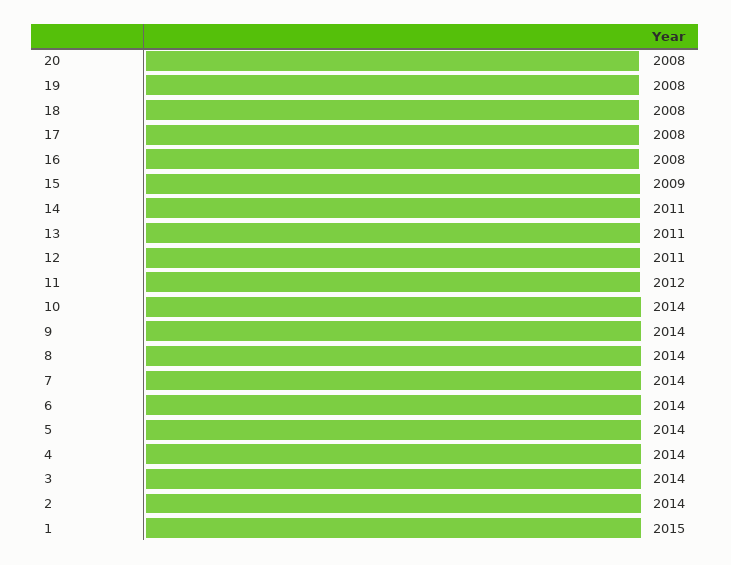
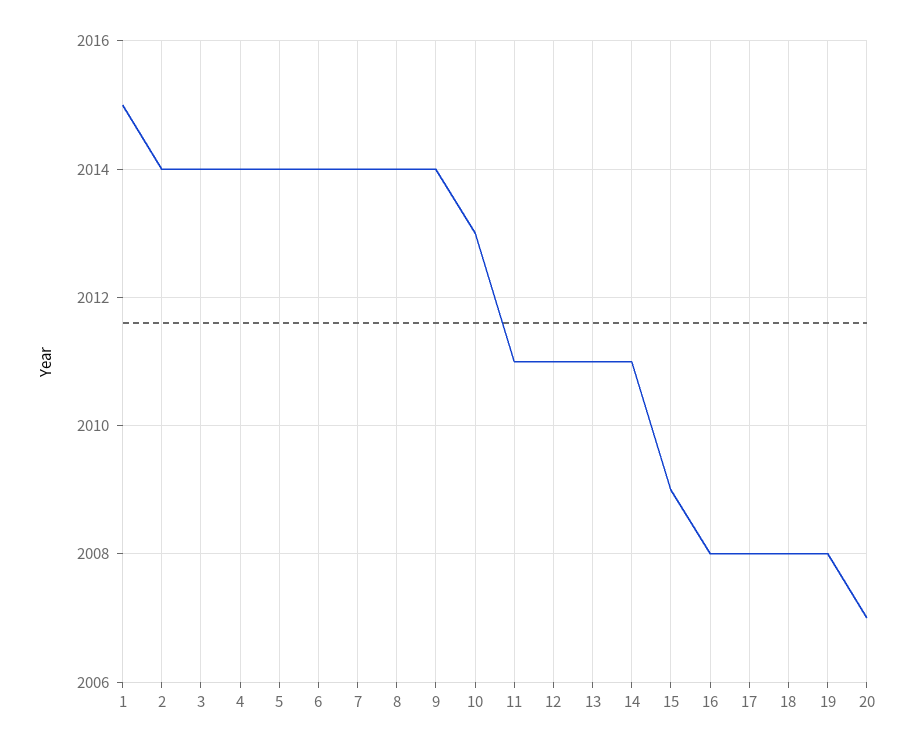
  {
-   "20": 2008,
+   "20": 2007,
    "19": 2008,
    "18": 2008,
    "17": 2008,
    "16": 2008,
    "15": 2009,
    "14": 2011,
    "13": 2011,
    "12": 2011,
-   "11": 2012,
+   "11": 2011,
-   "10": 2014,
+   "10": 2013,
    "9": 2014,
    "8": 2014,
    "7": 2014,
    "6": 2014,
    "5": 2014,
    "4": 2014,
    "3": 2014,
    "2": 2014,
    "1": 2015
  }

